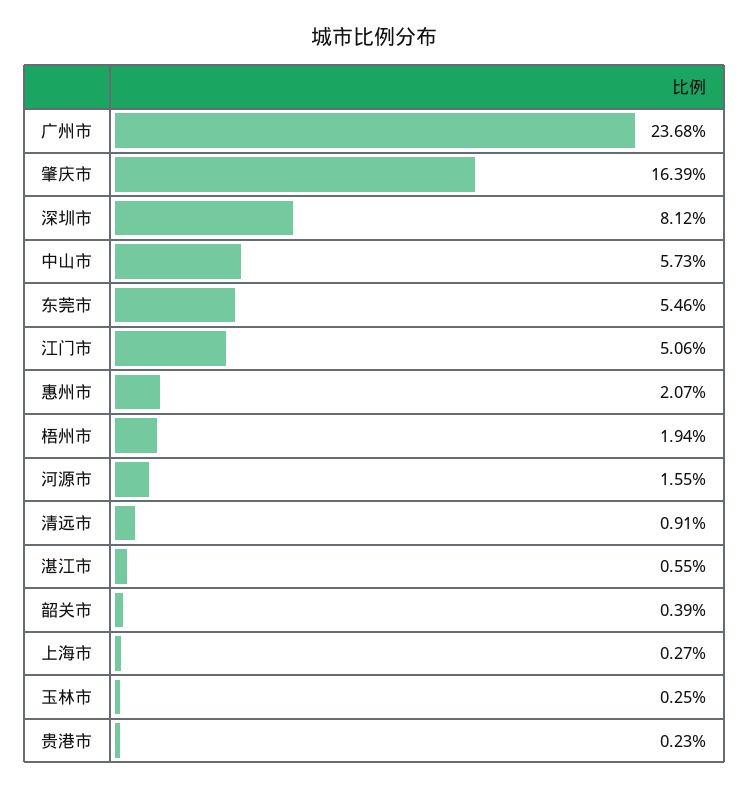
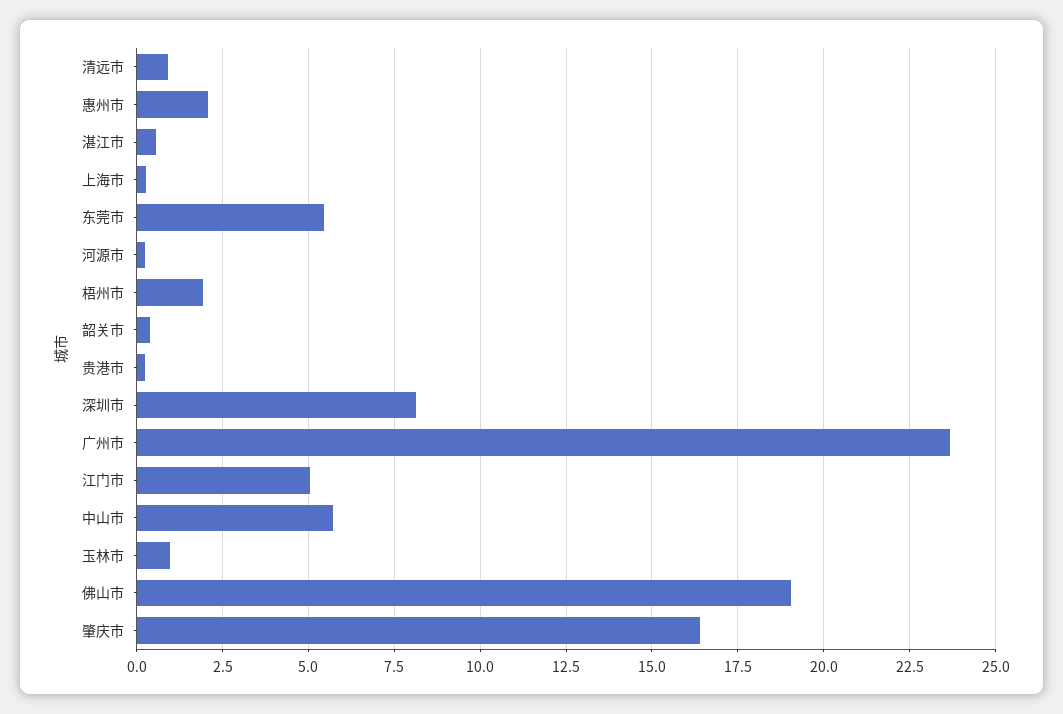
  {
    "广州市": 23.68,
    "肇庆市": 16.39,
    "深圳市": 8.12,
    "中山市": 5.73,
    "东莞市": 5.46,
    "江门市": 5.06,
    "惠州市": 2.07,
    "梧州市": 1.94,
-   "河源市": 1.55,
+   "河源市": 0.25,
    "清远市": 0.91,
    "湛江市": 0.55,
    "韶关市": 0.39,
    "上海市": 0.27,
-   "玉林市": 0.25,
+   "玉林市": 1,
-   "贵港市": 0.23
+   "贵港市": 0.23,
+   "佛山市": 19
  }

